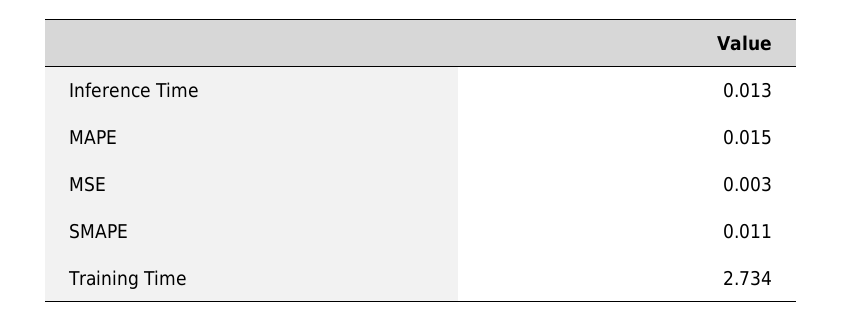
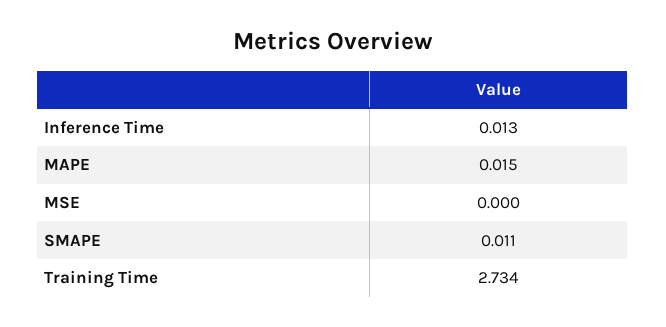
  {
    "Inference Time": 0.013,
    "MAPE": 0.015,
-   "MSE": 0.003,
+   "MSE": 0,
    "SMAPE": 0.011,
    "Training Time": 2.734
  }

